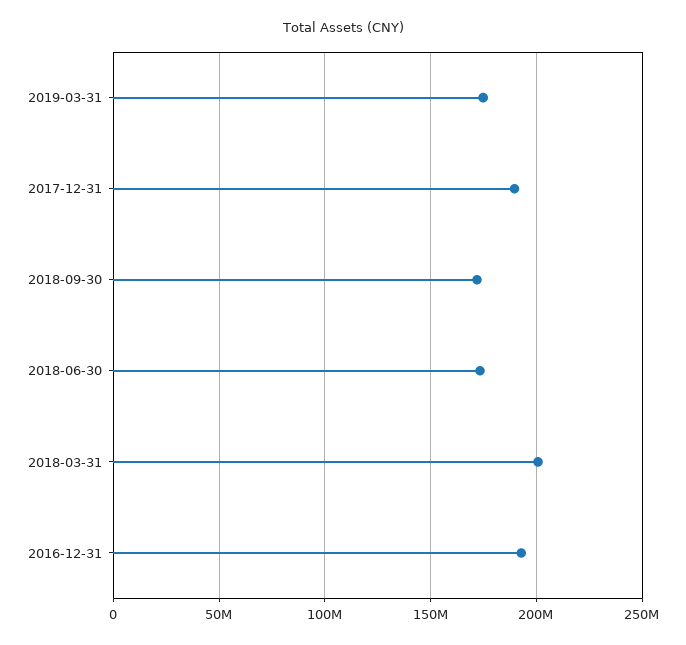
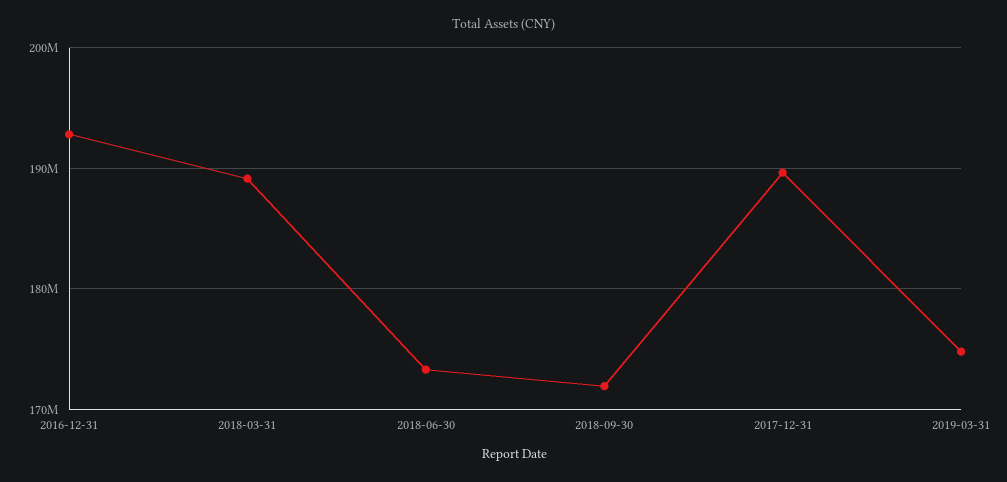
  {
    "2019-03-31": 175000000,
    "2017-12-31": 190000000,
    "2018-09-30": 172000000,
    "2018-06-30": 173000000,
-   "2018-03-31": 200000000,
+   "2018-03-31": 189000000,
    "2016-12-31": 193000000
  }

